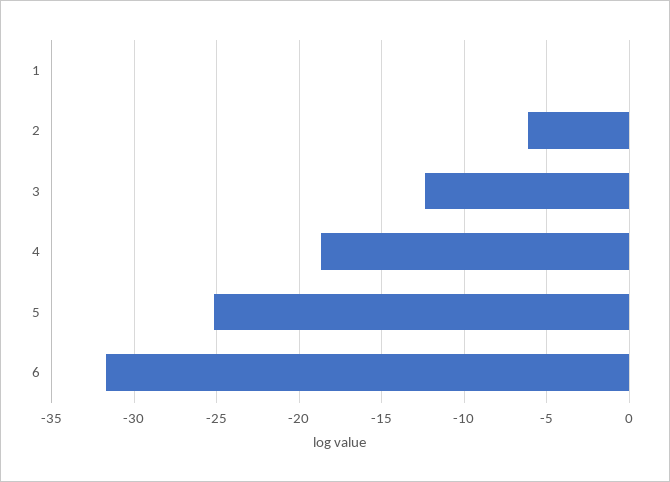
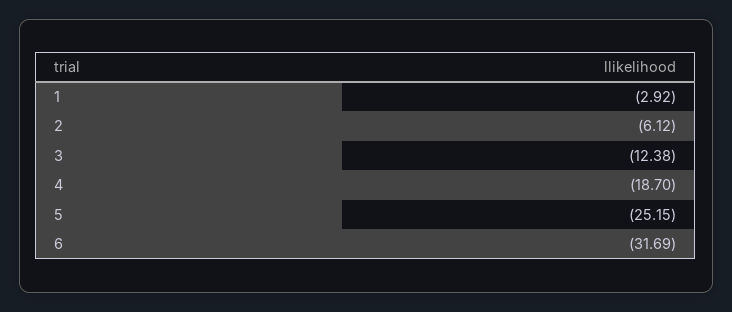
  {
-   "1": 0,
+   "1": -2.92,
    "2": -6.12,
    "3": -12.38,
    "4": -18.7,
    "5": -25.15,
    "6": -31.69
  }

